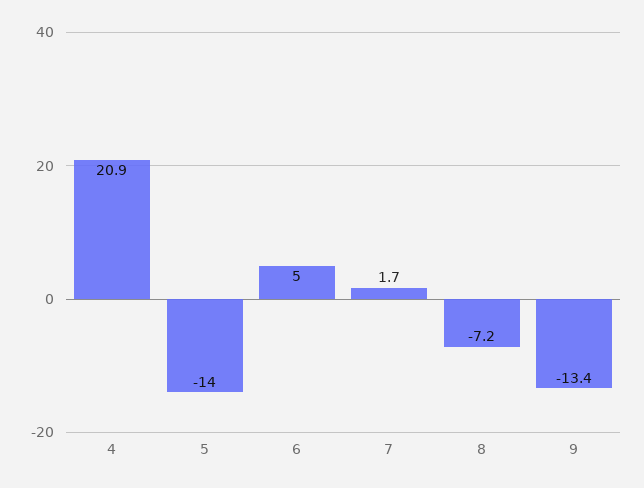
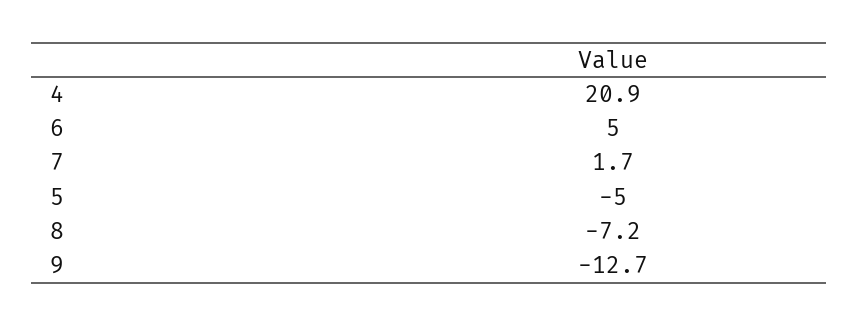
  {
    "4": 20.9,
-   "5": -14,
+   "5": -5,
    "6": 5,
    "7": 1.7,
    "8": -7.2,
-   "9": -13.4
+   "9": -12.7
  }

